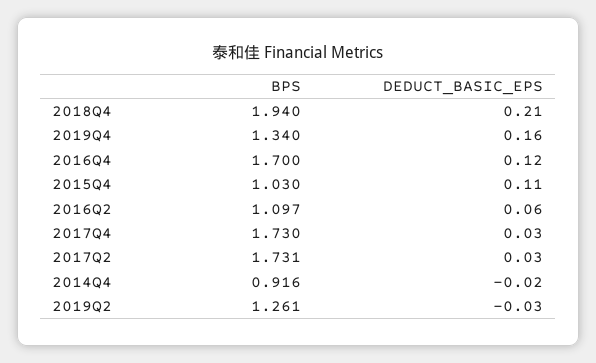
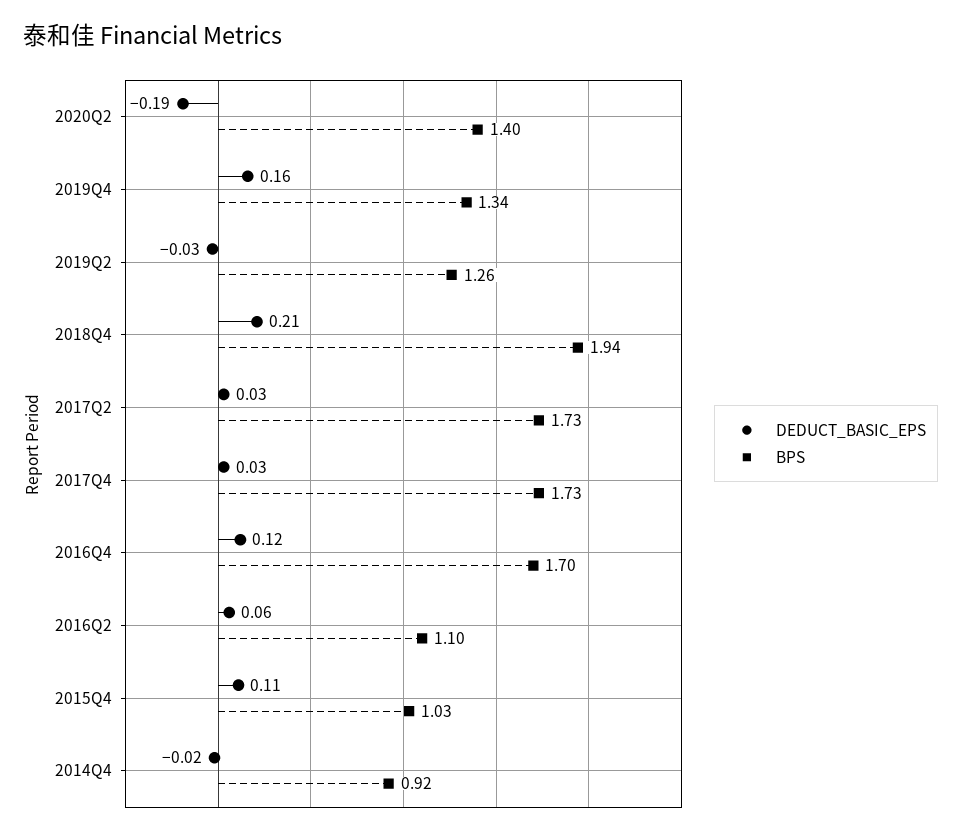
  {
    "BPS": {
      "2018Q4": 1.94,
      "2019Q4": 1.34,
      "2016Q4": 1.7,
      "2015Q4": 1.03,
      "2016Q2": 1.097,
      "2017Q4": 1.73,
      "2017Q2": 1.731,
      "2014Q4": 0.916,
-     "2019Q2": 1.261
+     "2019Q2": 1.261,
+     "2020Q2": 1.4
    },
    "DEDUCT_BASIC_EPS": {
      "2018Q4": 0.21,
      "2019Q4": 0.16,
      "2016Q4": 0.12,
      "2015Q4": 0.11,
      "2016Q2": 0.06,
      "2017Q4": 0.03,
      "2017Q2": 0.03,
      "2014Q4": -0.02,
-     "2019Q2": -0.03
+     "2019Q2": -0.03,
+     "2020Q2": -0.19
    }
  }

